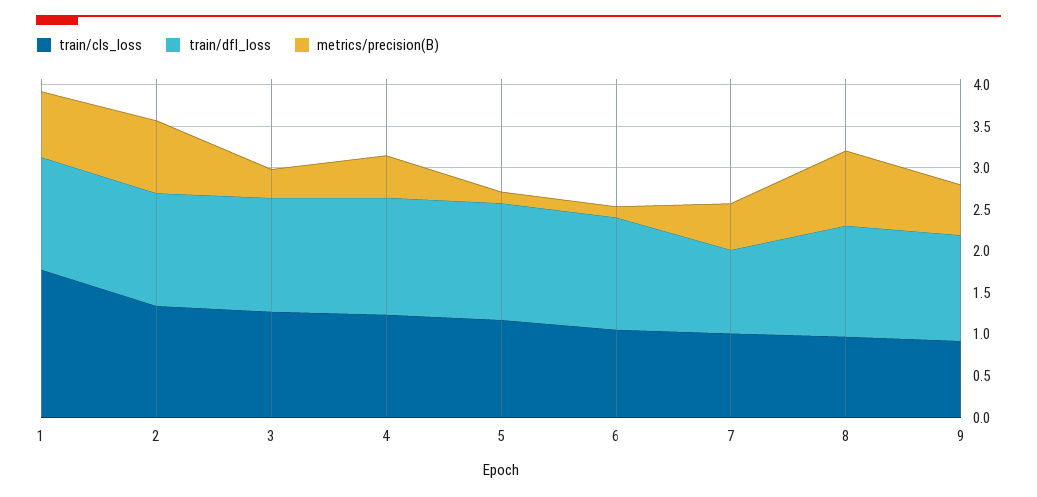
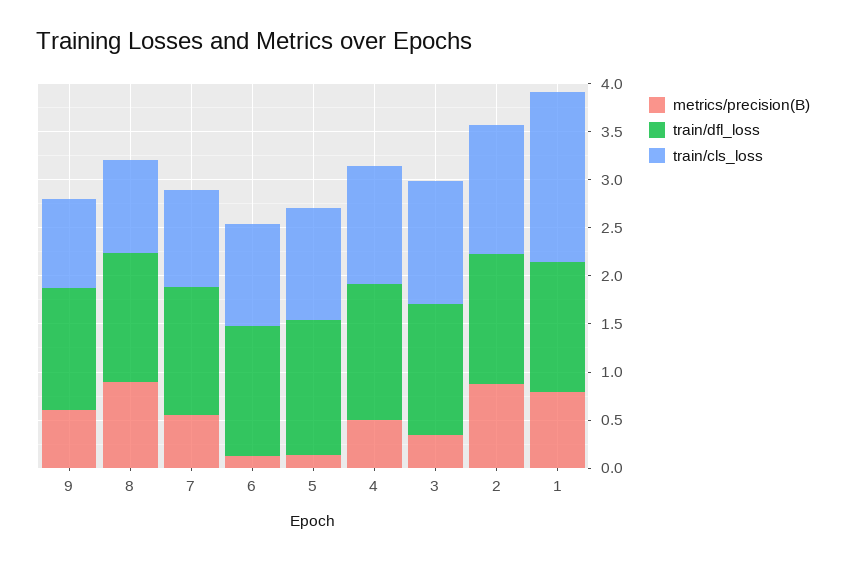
  {
    "train/cls_loss": {
      "1": 1.8,
      "2": 1.3,
      "3": 1.3,
      "4": 1.2,
      "5": 1.2,
      "6": 1.1,
      "7": 1,
      "8": 1,
      "9": 0.9
    },
    "train/dfl_loss": {
      "1": 1.4,
      "2": 1.4,
      "3": 1.4,
      "4": 1.4,
      "5": 1.4,
      "6": 1.4,
-     "7": 1,
+     "7": 1.3,
      "8": 1.3,
      "9": 1.3
    },
    "metrics/precision(B)": {
      "1": 0.8,
      "2": 0.9,
      "3": 0.3,
      "4": 0.5,
      "5": 0.1,
      "6": 0.1,
      "7": 0.6,
      "8": 0.9,
      "9": 0.6
    }
  }

